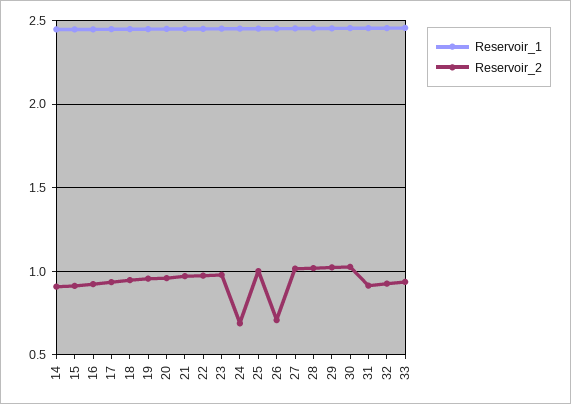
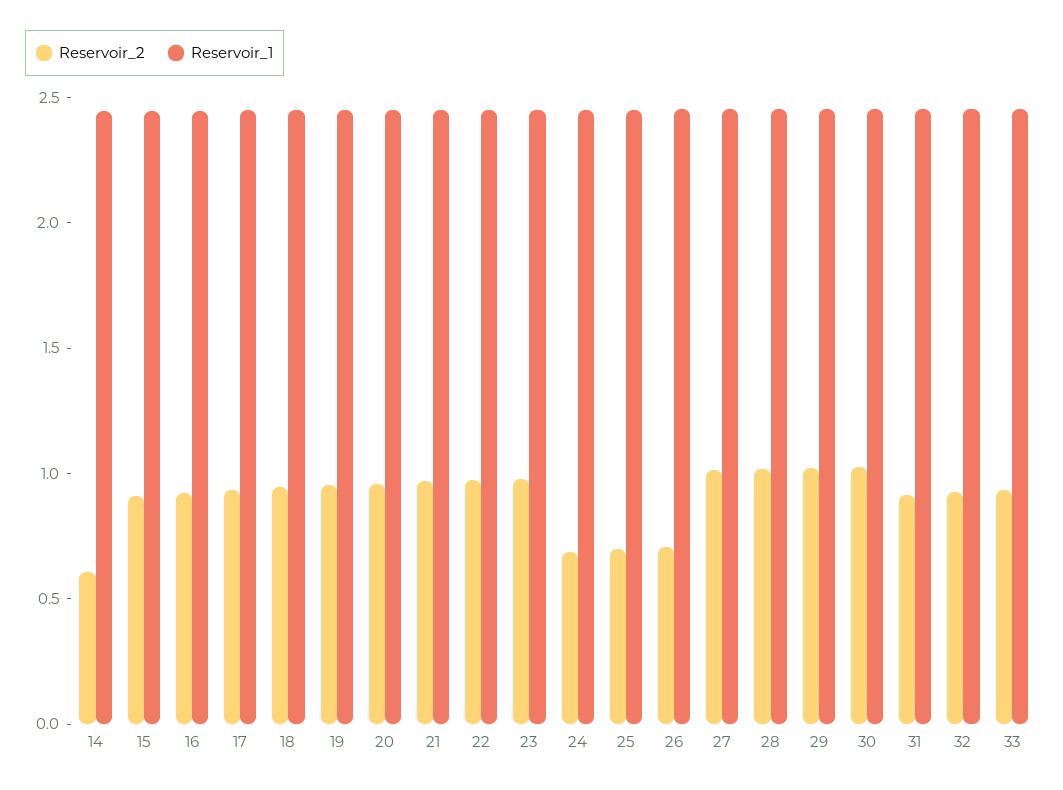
  {
    "Reservoir_1": {
      "14": 2.45,
      "15": 2.45,
      "16": 2.45,
      "17": 2.45,
      "18": 2.45,
      "19": 2.45,
      "20": 2.45,
      "21": 2.45,
      "22": 2.45,
      "23": 2.45,
      "24": 2.45,
      "25": 2.45,
      "26": 2.45,
      "27": 2.45,
      "28": 2.45,
      "29": 2.45,
      "30": 2.45,
      "31": 2.45,
      "32": 2.45,
      "33": 2.45
    },
    "Reservoir_2": {
-     "14": 0.9,
+     "14": 0.6,
      "15": 0.9,
      "16": 0.9,
      "17": 0.95,
      "18": 0.95,
      "19": 0.95,
      "20": 0.95,
      "21": 0.95,
      "22": 0.95,
      "23": 1,
      "24": 0.7,
-     "25": 1,
+     "25": 0.7,
      "26": 0.7,
      "27": 1,
      "28": 1,
      "29": 1,
      "30": 1.05,
      "31": 0.9,
      "32": 0.95,
      "33": 0.95
    }
  }

